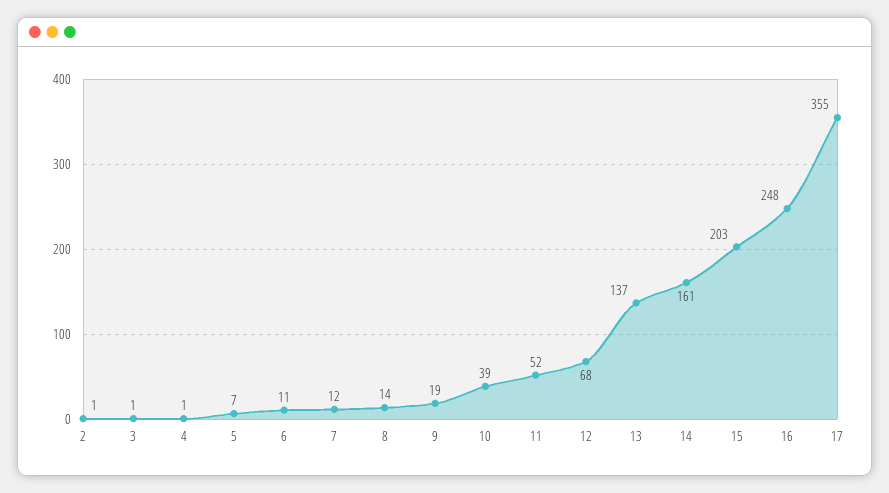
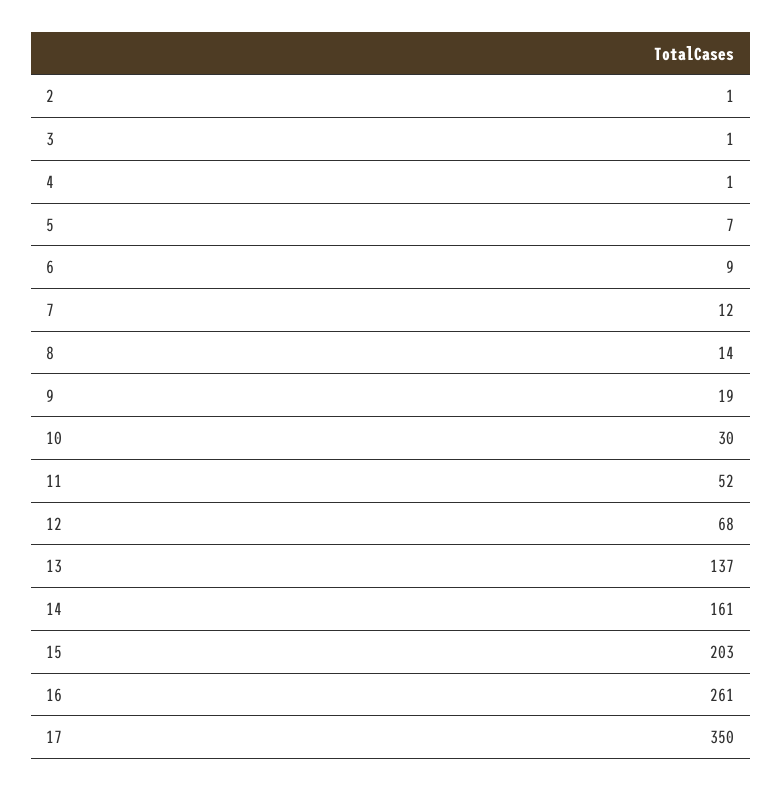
  {
    "2": 1,
    "3": 1,
    "4": 1,
    "5": 7,
-   "6": 11,
+   "6": 9,
    "7": 12,
    "8": 14,
    "9": 19,
-   "10": 39,
+   "10": 30,
    "11": 52,
    "12": 68,
    "13": 137,
    "14": 161,
    "15": 203,
-   "16": 248,
+   "16": 261,
-   "17": 355
+   "17": 350
  }

